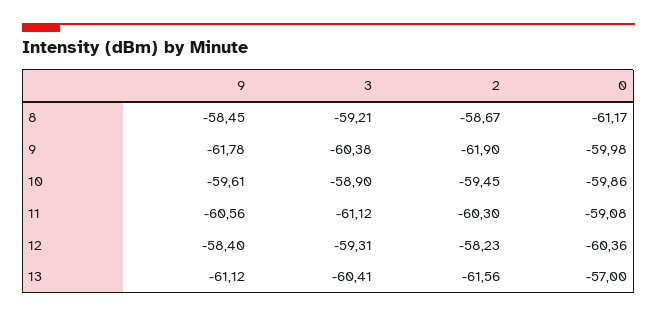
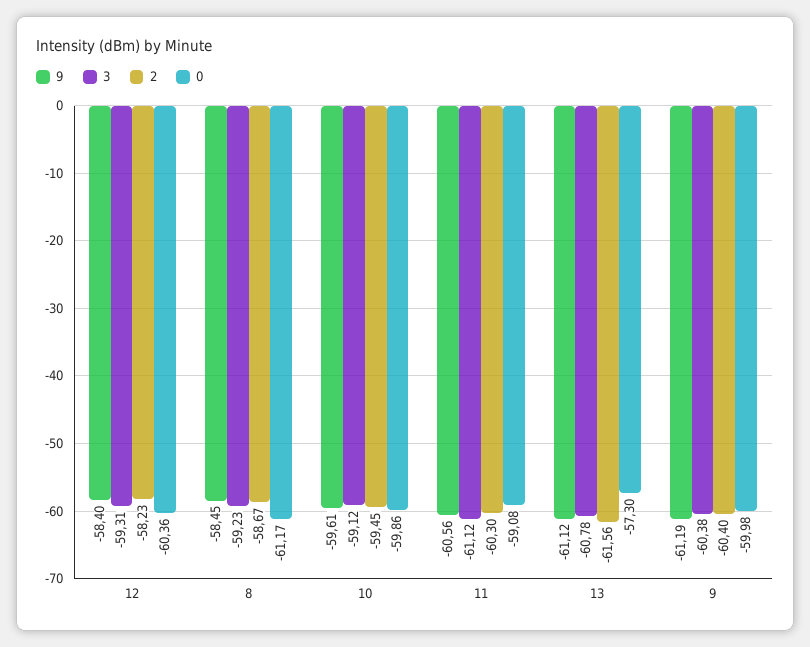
  {
    "9": {
      "8": -58.45,
-     "9": -61.78,
+     "9": -61.19,
      "10": -59.61,
      "11": -60.56,
      "12": -58.4,
      "13": -61.12
    },
    "3": {
-     "8": -59.21,
+     "8": -59.23,
      "9": -60.38,
-     "10": -58.9,
+     "10": -59.12,
      "11": -61.12,
      "12": -59.31,
-     "13": -60.41
+     "13": -60.78
    },
    "2": {
      "8": -58.67,
-     "9": -61.9,
+     "9": -60.4,
      "10": -59.45,
      "11": -60.3,
      "12": -58.23,
      "13": -61.56
    },
    "0": {
      "8": -61.17,
      "9": -59.98,
      "10": -59.86,
      "11": -59.08,
      "12": -60.36,
-     "13": -57
+     "13": -57.3
    }
  }

